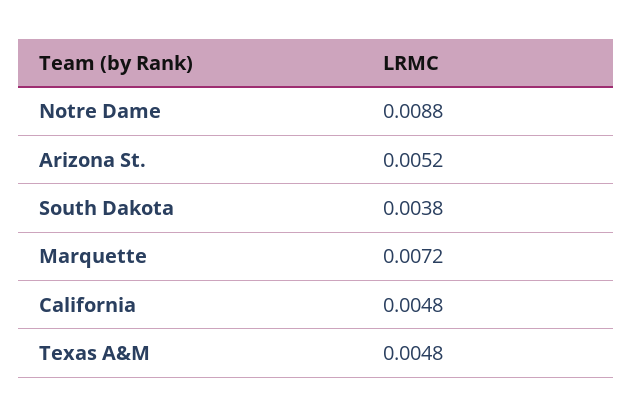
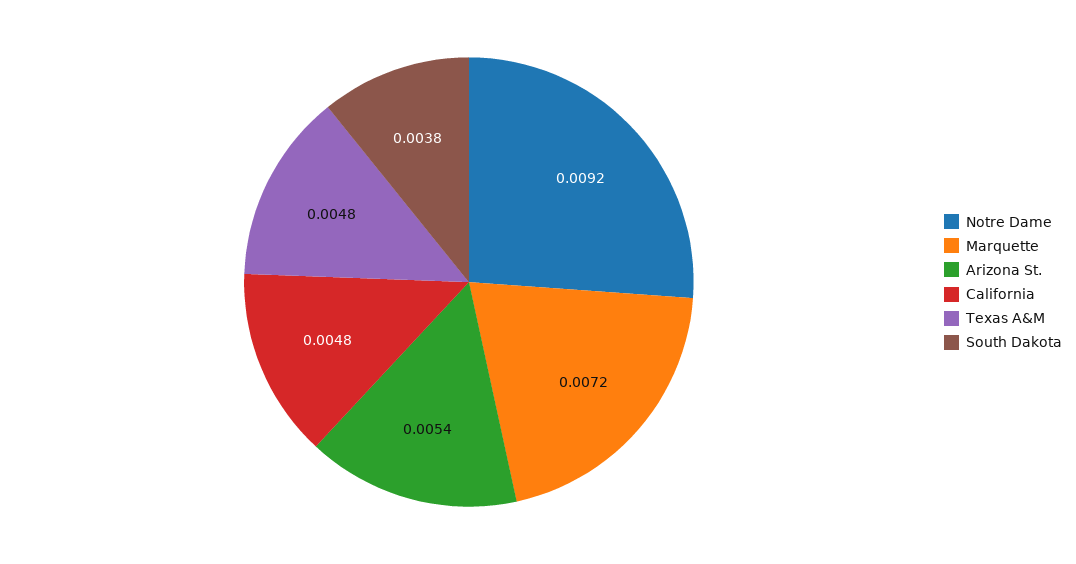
  {
-   "Notre Dame": 0.0088,
+   "Notre Dame": 0.0092,
-   "Arizona St.": 0.0052,
+   "Arizona St.": 0.0054,
    "South Dakota": 0.0038,
    "Marquette": 0.0072,
    "California": 0.0048,
    "Texas A&M": 0.0048
  }

